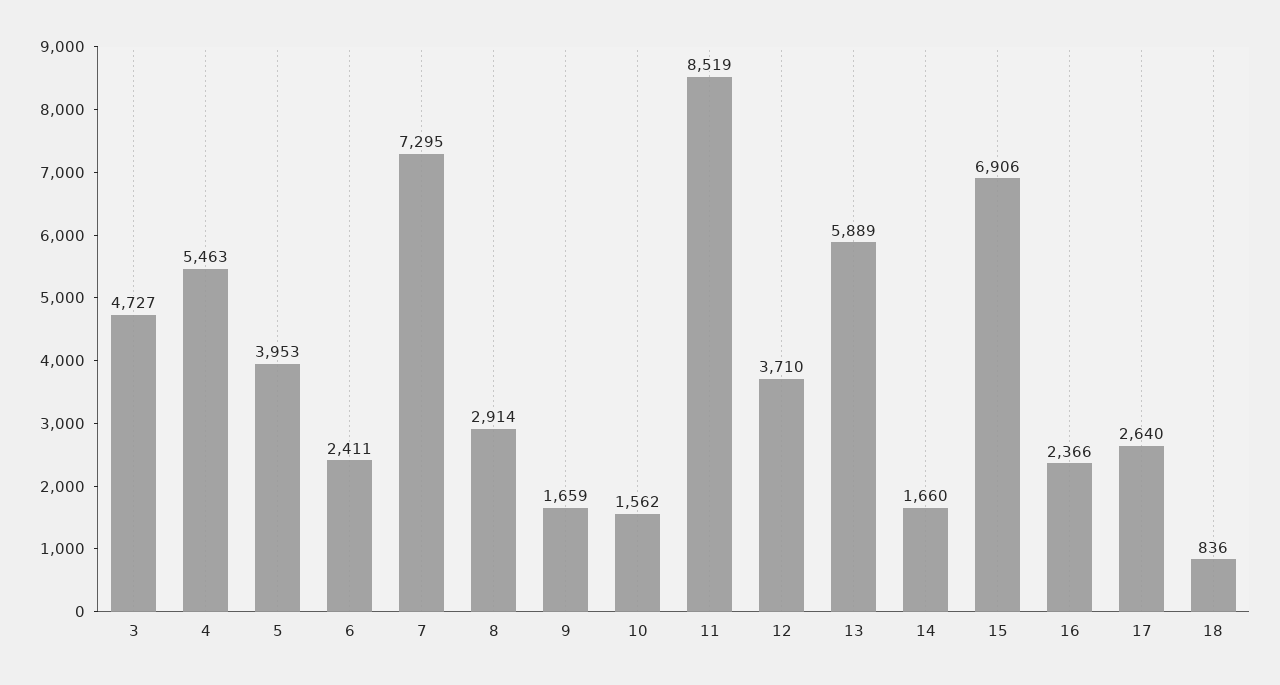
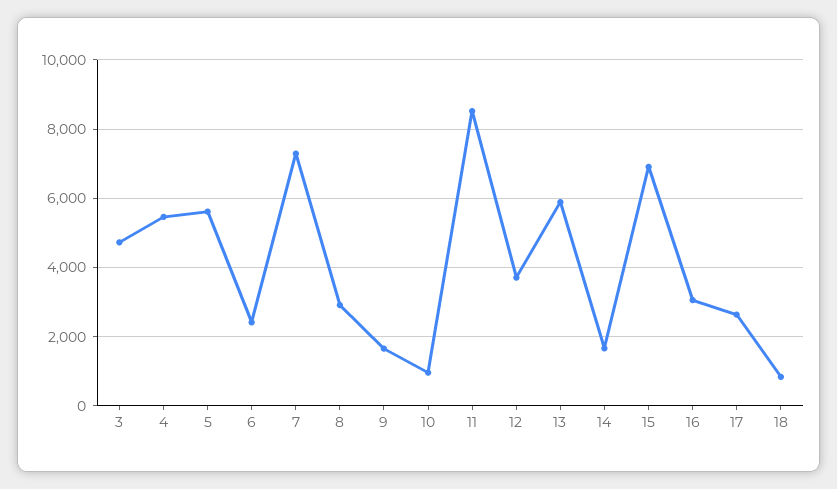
  {
    "3": 4727,
    "4": 5463,
-   "5": 3953,
+   "5": 5600,
    "6": 2411,
    "7": 7295,
    "8": 2914,
    "9": 1659,
-   "10": 1562,
+   "10": 1000,
    "11": 8519,
    "12": 3710,
    "13": 5889,
    "14": 1660,
    "15": 6906,
-   "16": 2366,
+   "16": 3000,
    "17": 2640,
    "18": 836
  }

